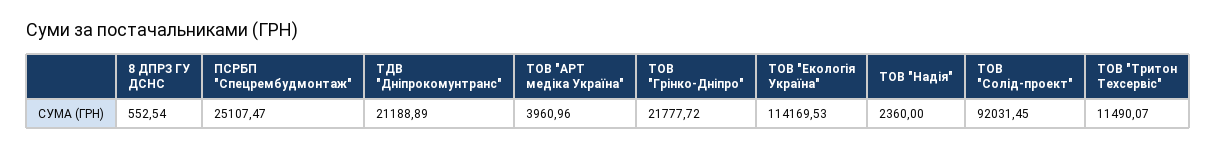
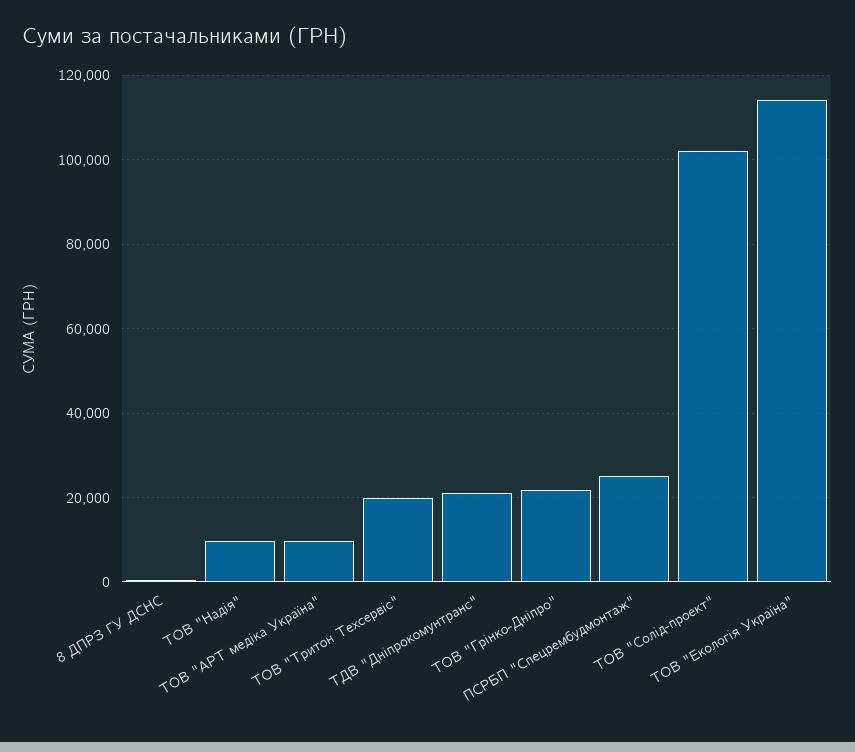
  {
    "8 ДПРЗ ГУ ДСНС": 552.54,
    "ПСРБП \"Спецрембудмонтаж\"": 25107.47,
    "ТДВ \"Дніпрокомунтранс\"": 21188.89,
-   "ТОВ \"АРТ медіка Україна\"": 3960.96,
+   "ТОВ \"АРТ медіка Україна\"": 10000,
    "ТОВ \"Грінко-Дніпро\"": 21777.72,
    "ТОВ \"Екологія Україна\"": 114169.53,
-   "ТОВ \"Надія\"": 2360,
+   "ТОВ \"Надія\"": 10000,
-   "ТОВ \"Солід-проект\"": 92031.45,
+   "ТОВ \"Солід-проект\"": 102000,
-   "ТОВ \"Тритон Техсервіс\"": 11490.07
+   "ТОВ \"Тритон Техсервіс\"": 20000
  }

